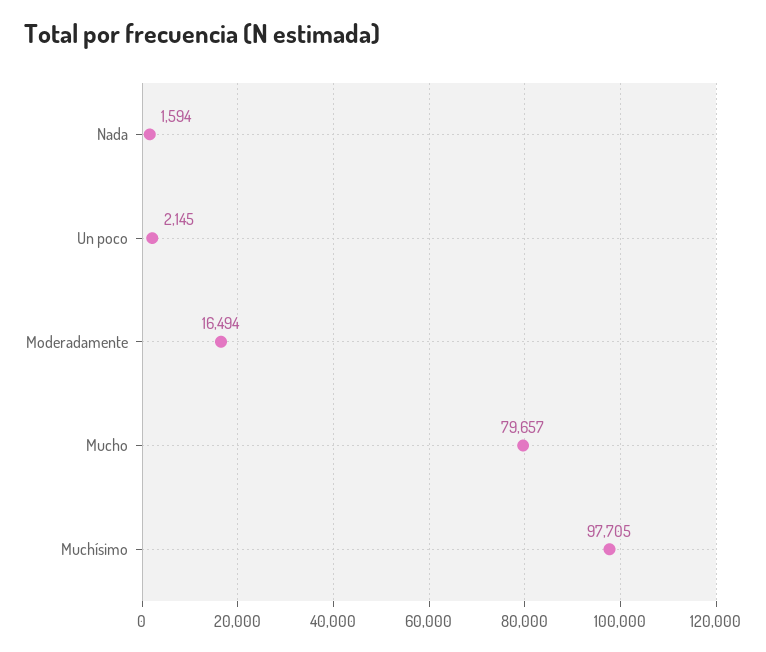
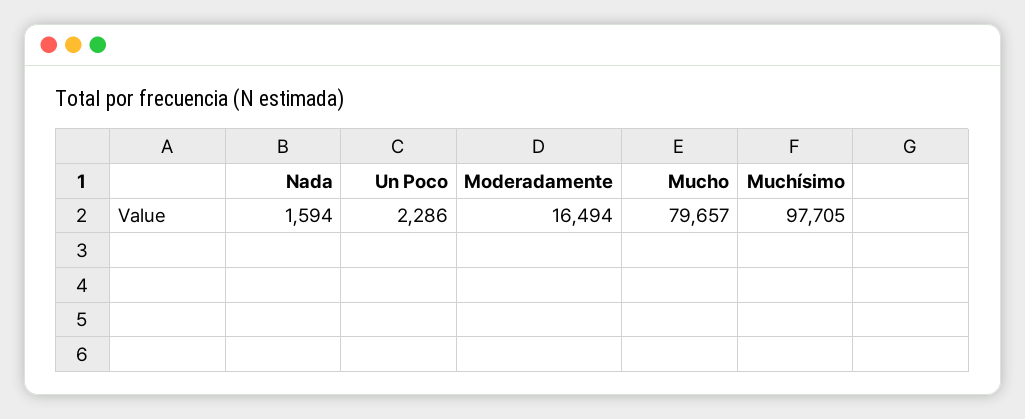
  {
    "Nada": 1594,
-   "Un poco": 2145,
+   "Un poco": 2286,
    "Moderadamente": 16494,
    "Mucho": 79657,
    "Muchísimo": 97705
  }

